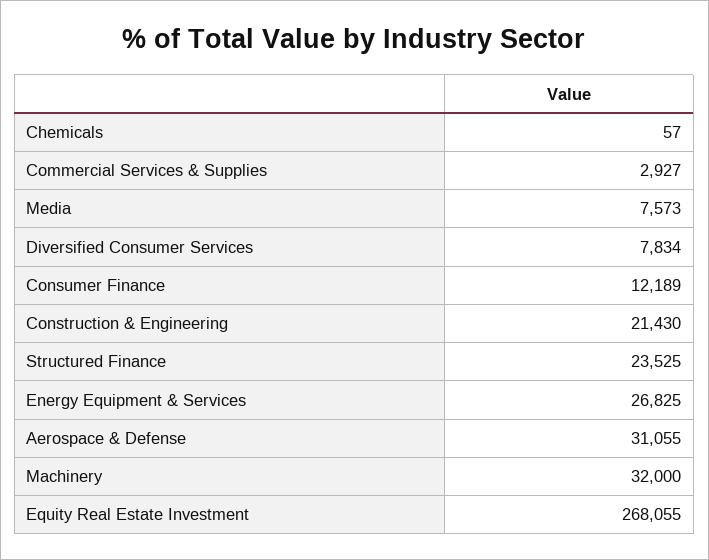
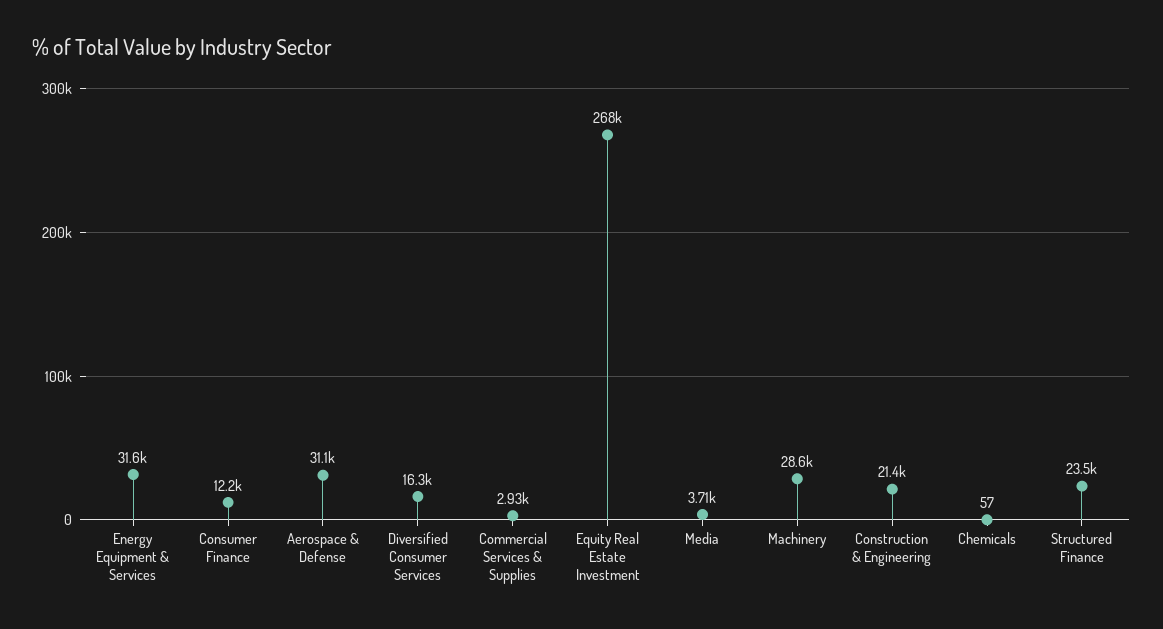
  {
    "Chemicals": 57,
    "Commercial Services & Supplies": 2927,
-   "Media": 7573,
+   "Media": 3710,
-   "Diversified Consumer Services": 7834,
+   "Diversified Consumer Services": 16300,
    "Consumer Finance": 12189,
    "Construction & Engineering": 21430,
    "Structured Finance": 23525,
-   "Energy Equipment & Services": 26825,
+   "Energy Equipment & Services": 31600,
    "Aerospace & Defense": 31055,
-   "Machinery": 32000,
+   "Machinery": 28600,
    "Equity Real Estate Investment": 268055
  }

